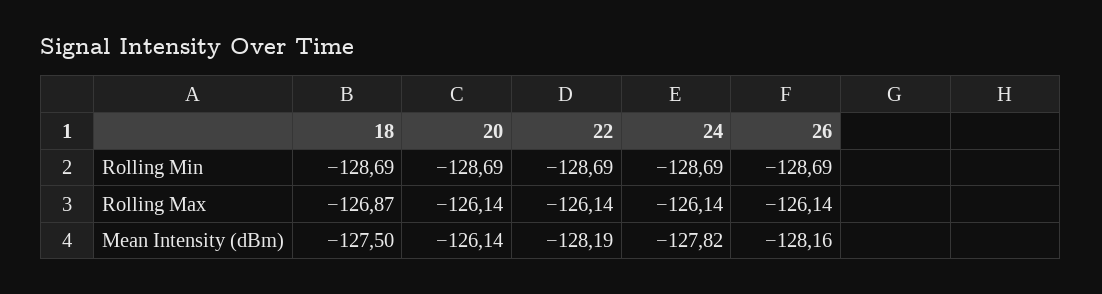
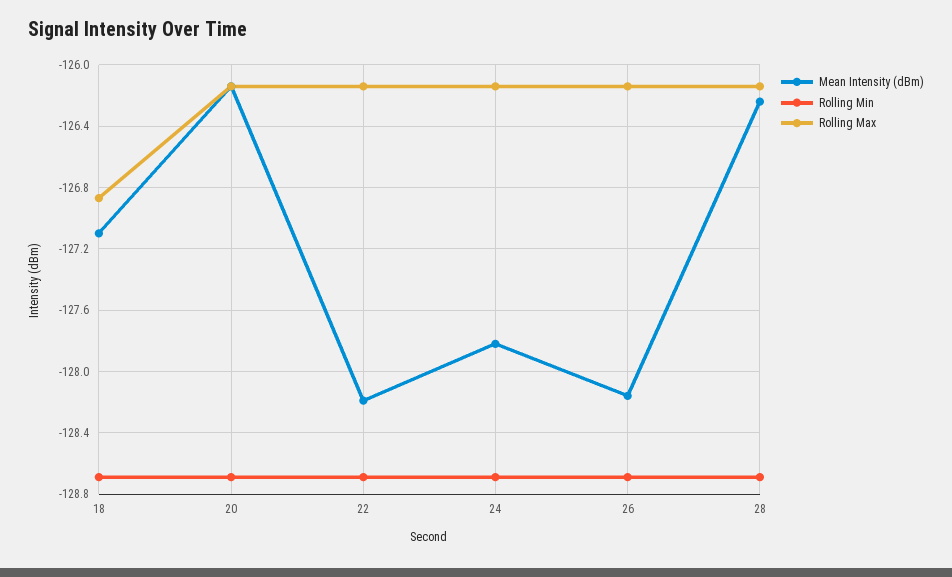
  {
    "Rolling Min": {
      "18": -128.69,
      "20": -128.69,
      "22": -128.69,
      "24": -128.69,
-     "26": -128.69
+     "26": -128.69,
+     "28": -128.7
    },
    "Rolling Max": {
      "18": -126.87,
      "20": -126.14,
      "22": -126.14,
      "24": -126.14,
-     "26": -126.14
+     "26": -126.14,
+     "28": -126.15
    },
    "Mean Intensity (dBm)": {
-     "18": -127.5,
+     "18": -127.1,
      "20": -126.14,
      "22": -128.19,
      "24": -127.82,
-     "26": -128.16
+     "26": -128.16,
+     "28": -126.25
    }
  }

